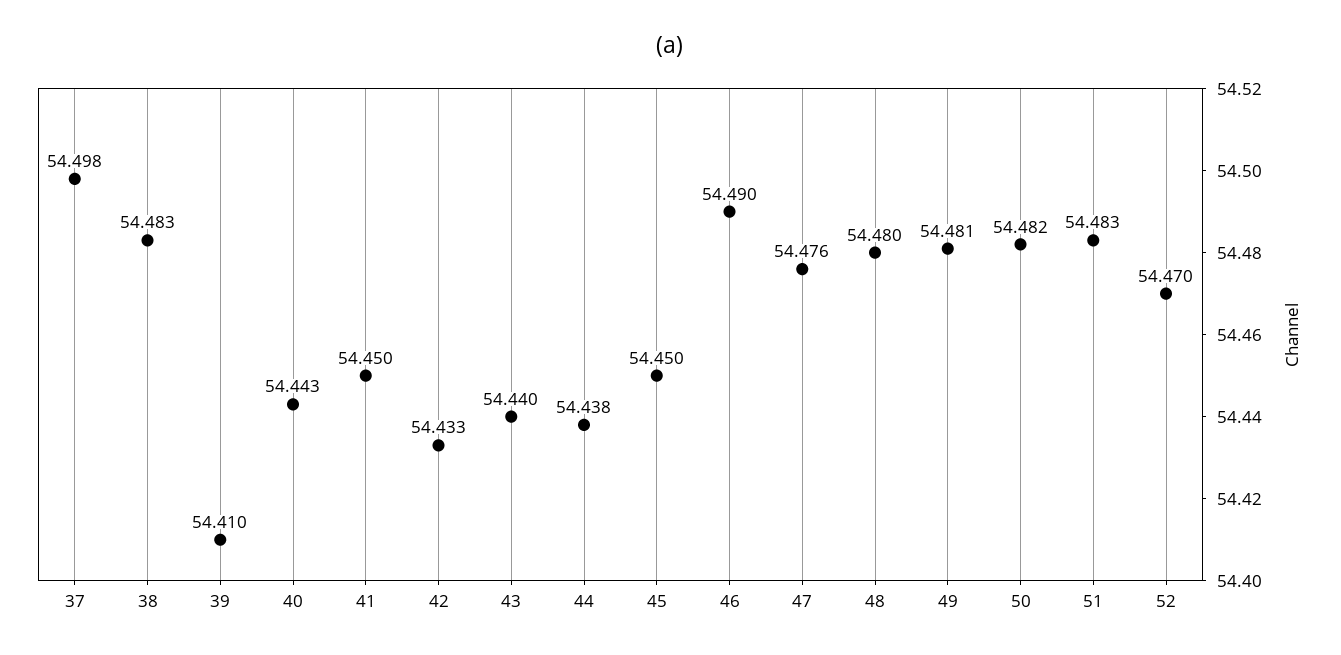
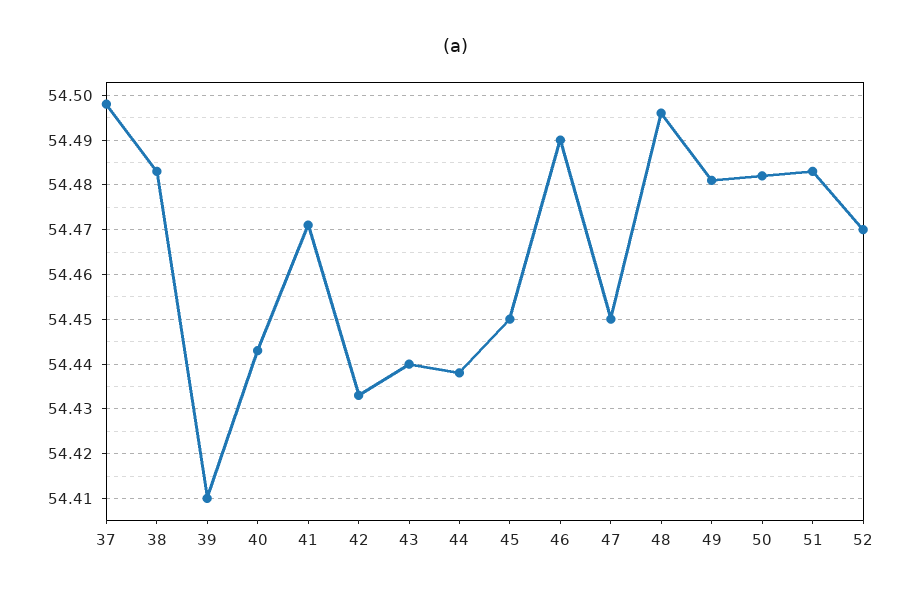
  {
    "37": 54.498,
    "38": 54.483,
    "39": 54.41,
    "40": 54.443,
-   "41": 54.45,
+   "41": 54.47,
    "42": 54.433,
    "43": 54.44,
    "44": 54.438,
    "45": 54.45,
    "46": 54.49,
-   "47": 54.476,
+   "47": 54.45,
-   "48": 54.48,
+   "48": 54.495,
    "49": 54.481,
    "50": 54.482,
    "51": 54.483,
    "52": 54.47
  }

